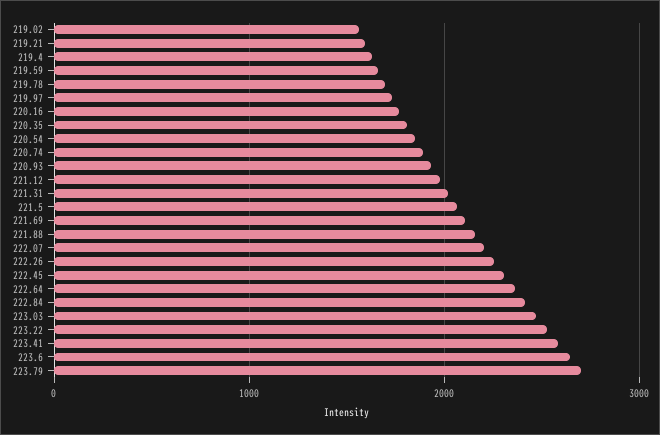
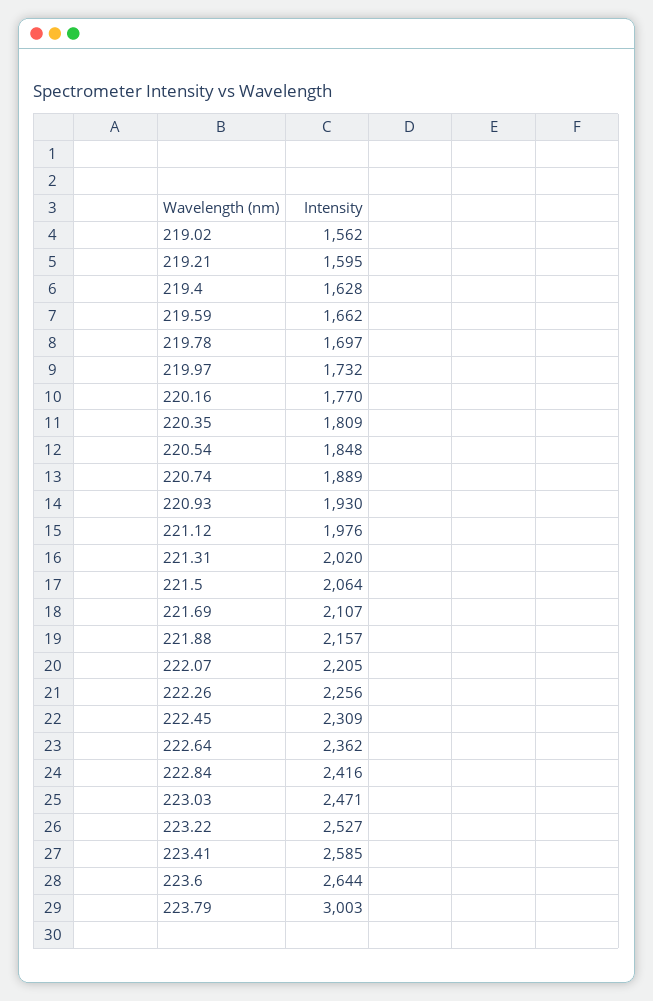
  {
    "219.02": 1562,
    "219.21": 1595,
    "219.4": 1628,
    "219.59": 1662,
    "219.78": 1697,
    "219.97": 1732,
    "220.16": 1770,
    "220.35": 1809,
    "220.54": 1848,
    "220.74": 1889,
    "220.93": 1930,
    "221.12": 1976,
    "221.31": 2020,
    "221.5": 2064,
    "221.69": 2107,
    "221.88": 2157,
    "222.07": 2205,
    "222.26": 2256,
    "222.45": 2309,
    "222.64": 2362,
    "222.84": 2416,
    "223.03": 2471,
    "223.22": 2527,
    "223.41": 2585,
    "223.6": 2644,
-   "223.79": 2700
+   "223.79": 3003
  }

